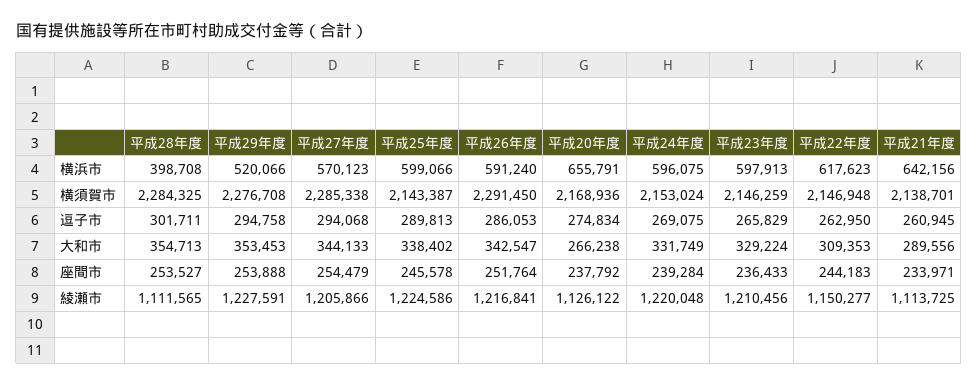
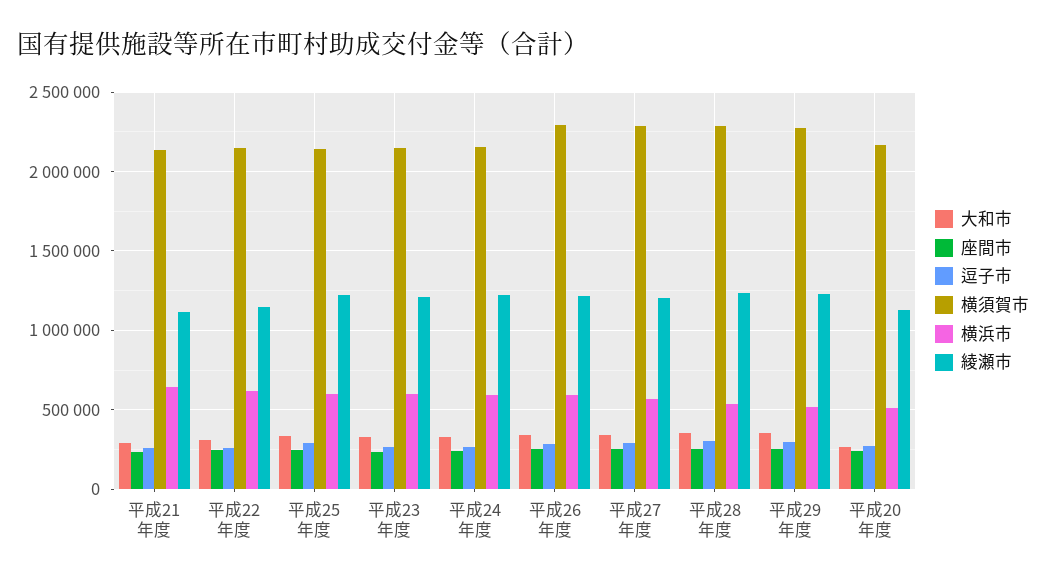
  {
    "横浜市": {
-     "平成28年度": 398708,
+     "平成28年度": 550000,
      "平成29年度": 520066,
      "平成27年度": 570123,
      "平成25年度": 599066,
      "平成26年度": 591240,
-     "平成20年度": 655791,
+     "平成20年度": 500000,
      "平成24年度": 596075,
      "平成23年度": 597913,
      "平成22年度": 617623,
      "平成21年度": 642156
    },
    "横須賀市": {
      "平成28年度": 2284325,
      "平成29年度": 2276708,
      "平成27年度": 2285338,
      "平成25年度": 2143387,
      "平成26年度": 2291450,
      "平成20年度": 2168936,
      "平成24年度": 2153024,
      "平成23年度": 2146259,
      "平成22年度": 2146948,
      "平成21年度": 2138701
    },
    "逗子市": {
      "平成28年度": 301711,
      "平成29年度": 294758,
      "平成27年度": 294068,
      "平成25年度": 289813,
      "平成26年度": 286053,
      "平成20年度": 274834,
      "平成24年度": 269075,
      "平成23年度": 265829,
      "平成22年度": 262950,
      "平成21年度": 260945
    },
    "大和市": {
      "平成28年度": 354713,
      "平成29年度": 353453,
      "平成27年度": 344133,
      "平成25年度": 338402,
      "平成26年度": 342547,
      "平成20年度": 266238,
      "平成24年度": 331749,
      "平成23年度": 329224,
      "平成22年度": 309353,
      "平成21年度": 289556
    },
    "座間市": {
      "平成28年度": 253527,
      "平成29年度": 253888,
      "平成27年度": 254479,
      "平成25年度": 245578,
      "平成26年度": 251764,
      "平成20年度": 237792,
      "平成24年度": 239284,
      "平成23年度": 236433,
      "平成22年度": 244183,
      "平成21年度": 233971
    },
    "綾瀬市": {
-     "平成28年度": 1111565,
+     "平成28年度": 1250000,
      "平成29年度": 1227591,
      "平成27年度": 1205866,
      "平成25年度": 1224586,
      "平成26年度": 1216841,
      "平成20年度": 1126122,
      "平成24年度": 1220048,
      "平成23年度": 1210456,
      "平成22年度": 1150277,
      "平成21年度": 1113725
    }
  }

